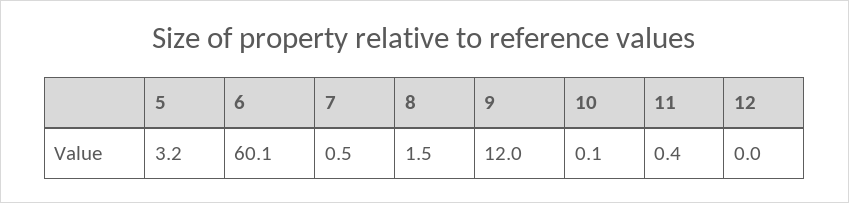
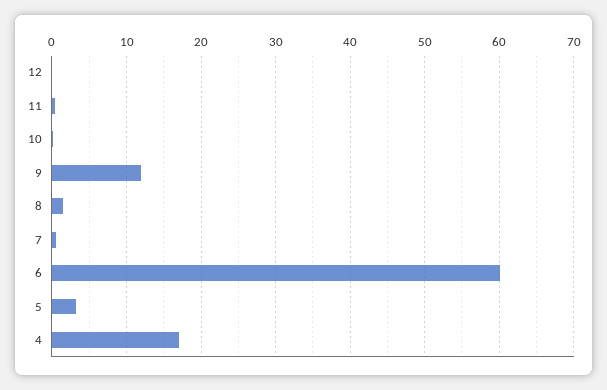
  {
    "5": 3.2,
    "6": 60.1,
    "7": 0.5,
    "8": 1.5,
    "9": 12,
    "10": 0.1,
    "11": 0.4,
-   "12": 0
+   "12": 0,
+   "4": 17
  }

